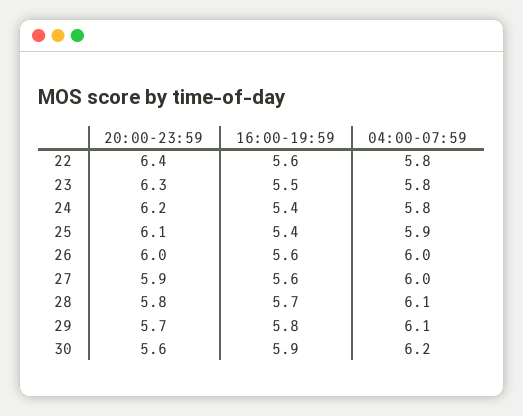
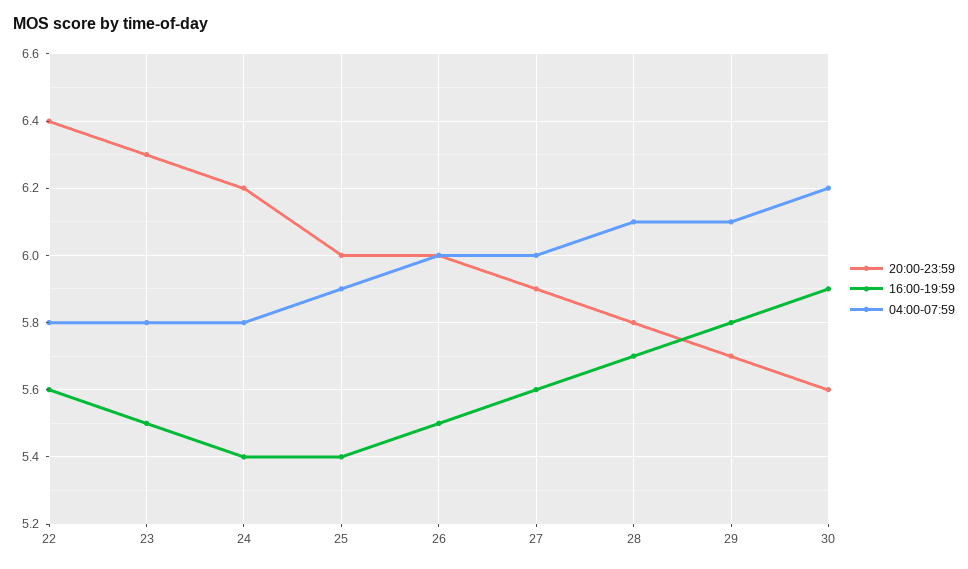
  {
    "20:00-23:59": {
      "22": 6.4,
      "23": 6.3,
      "24": 6.2,
-     "25": 6.1,
+     "25": 6,
      "26": 6,
      "27": 5.9,
      "28": 5.8,
      "29": 5.7,
      "30": 5.6
    },
    "16:00-19:59": {
      "22": 5.6,
      "23": 5.5,
      "24": 5.4,
      "25": 5.4,
-     "26": 5.6,
+     "26": 5.5,
      "27": 5.6,
      "28": 5.7,
      "29": 5.8,
      "30": 5.9
    },
    "04:00-07:59": {
      "22": 5.8,
      "23": 5.8,
      "24": 5.8,
      "25": 5.9,
      "26": 6,
      "27": 6,
      "28": 6.1,
      "29": 6.1,
      "30": 6.2
    }
  }

